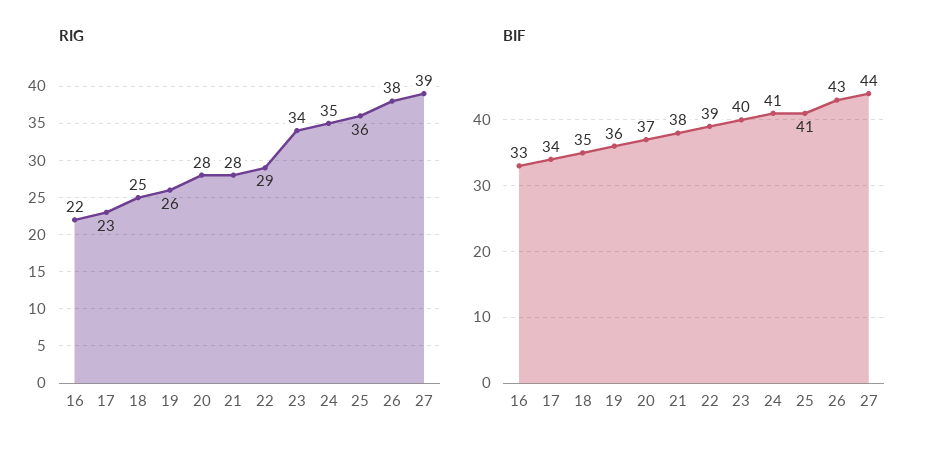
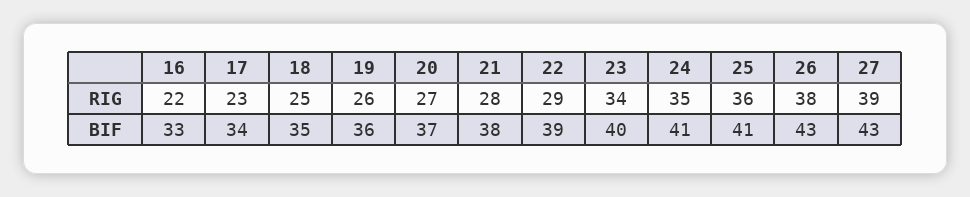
  {
    "RIG": {
      "16": 22,
      "17": 23,
      "18": 25,
      "19": 26,
-     "20": 28,
+     "20": 27,
      "21": 28,
      "22": 29,
      "23": 34,
      "24": 35,
      "25": 36,
      "26": 38,
      "27": 39
    },
    "BIF": {
      "16": 33,
      "17": 34,
      "18": 35,
      "19": 36,
      "20": 37,
      "21": 38,
      "22": 39,
      "23": 40,
      "24": 41,
      "25": 41,
      "26": 43,
-     "27": 44
+     "27": 43
    }
  }

